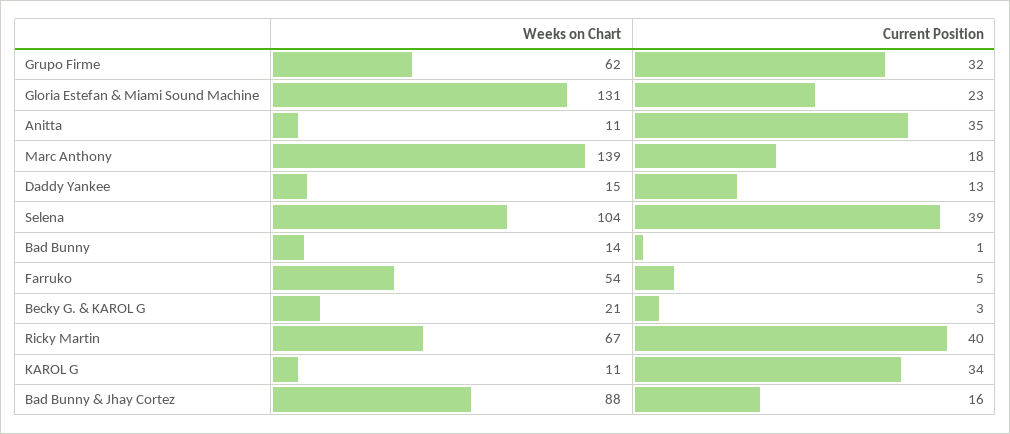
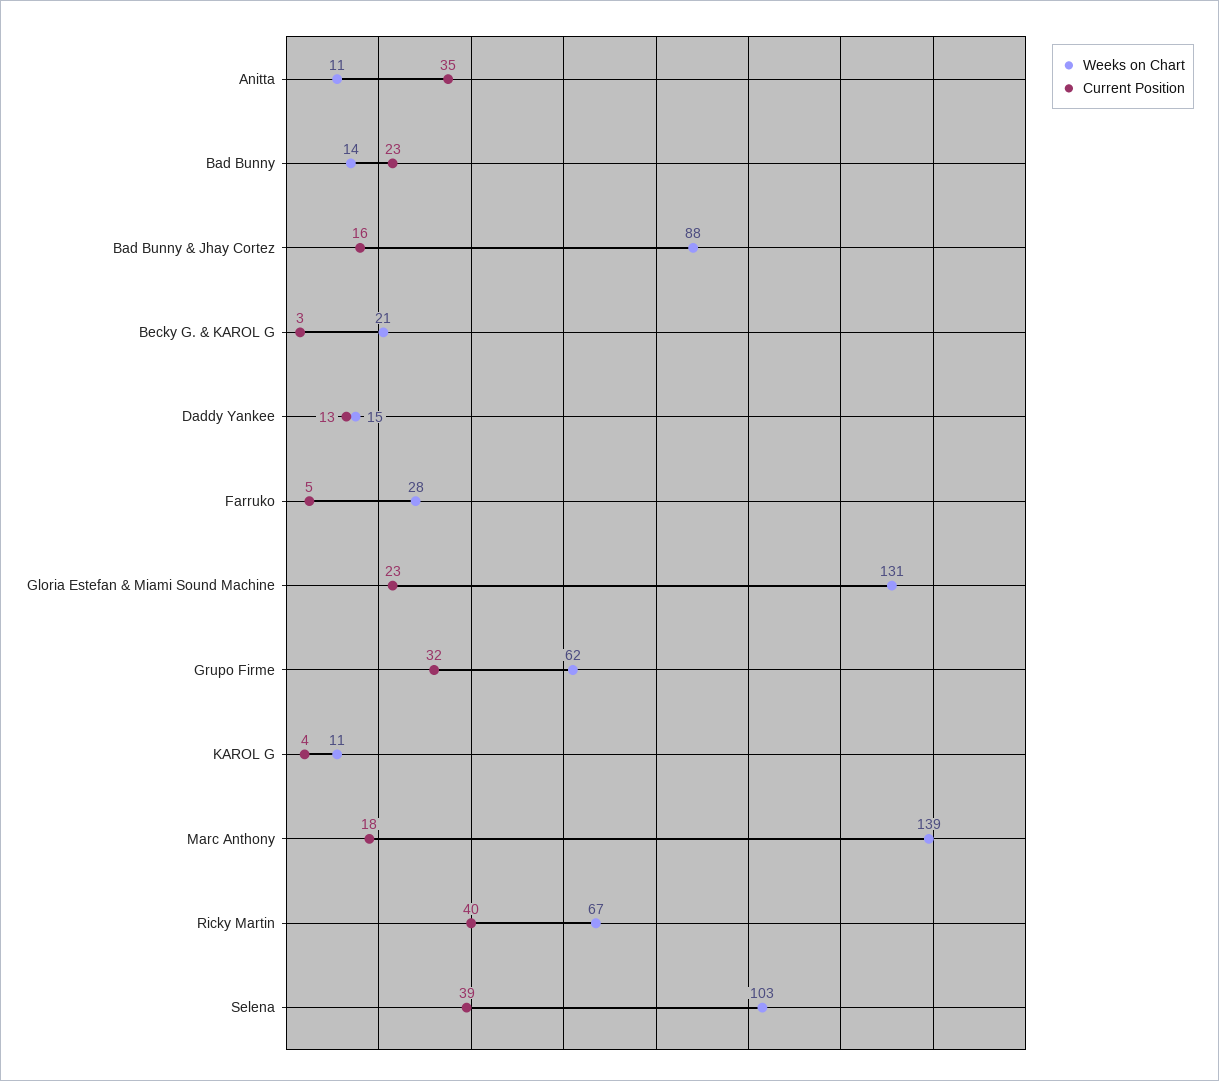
  {
    "Weeks on Chart": {
      "Grupo Firme": 62,
      "Gloria Estefan & Miami Sound Machine": 131,
      "Anitta": 11,
      "Marc Anthony": 139,
      "Daddy Yankee": 15,
-     "Selena": 104,
+     "Selena": 103,
      "Bad Bunny": 14,
-     "Farruko": 54,
+     "Farruko": 28,
      "Becky G. & KAROL G": 21,
      "Ricky Martin": 67,
      "KAROL G": 11,
      "Bad Bunny & Jhay Cortez": 88
    },
    "Current Position": {
      "Grupo Firme": 32,
      "Gloria Estefan & Miami Sound Machine": 23,
      "Anitta": 35,
      "Marc Anthony": 18,
      "Daddy Yankee": 13,
      "Selena": 39,
-     "Bad Bunny": 1,
+     "Bad Bunny": 23,
      "Farruko": 5,
      "Becky G. & KAROL G": 3,
      "Ricky Martin": 40,
-     "KAROL G": 34,
+     "KAROL G": 4,
      "Bad Bunny & Jhay Cortez": 16
    }
  }

